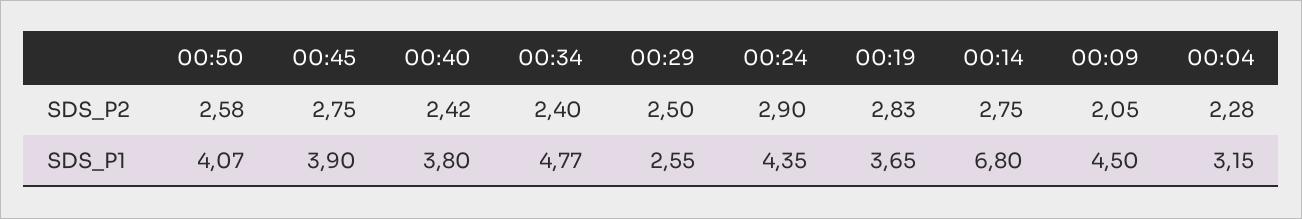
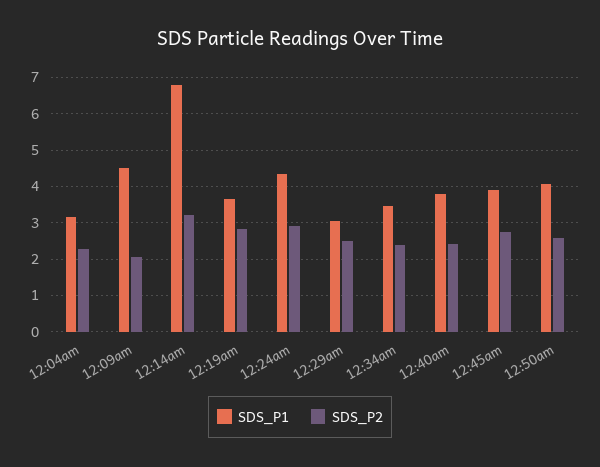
  {
    "SDS_P2": {
      "00:50": 2.58,
      "00:45": 2.75,
      "00:40": 2.42,
      "00:34": 2.4,
      "00:29": 2.5,
      "00:24": 2.9,
      "00:19": 2.83,
-     "00:14": 2.75,
+     "00:14": 3.2,
      "00:09": 2.05,
      "00:04": 2.28
    },
    "SDS_P1": {
      "00:50": 4.07,
      "00:45": 3.9,
      "00:40": 3.8,
-     "00:34": 4.77,
+     "00:34": 3.4,
-     "00:29": 2.55,
+     "00:29": 3,
      "00:24": 4.35,
      "00:19": 3.65,
      "00:14": 6.8,
      "00:09": 4.5,
      "00:04": 3.15
    }
  }

